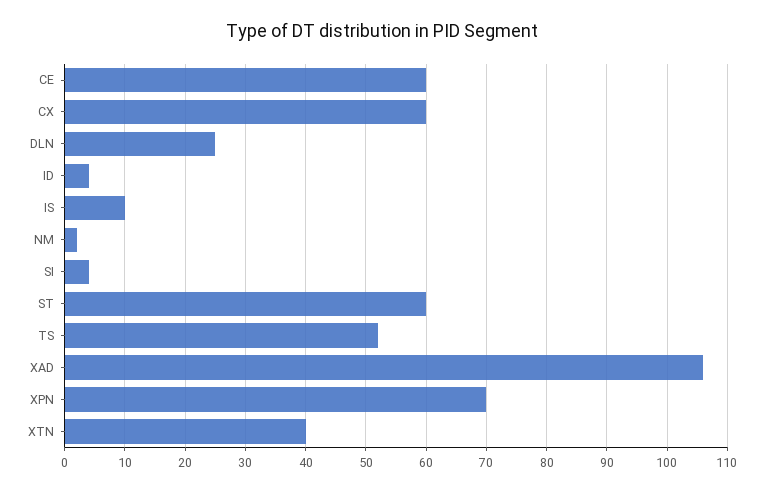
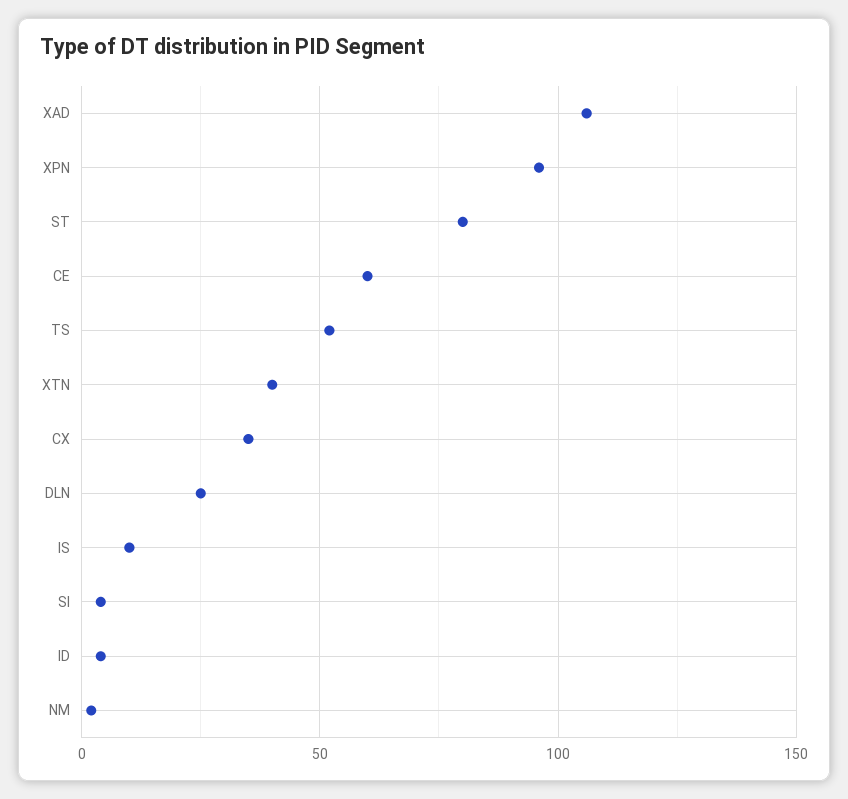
  {
    "CE": 60,
-   "CX": 60,
+   "CX": 35,
    "DLN": 25,
    "ID": 4,
    "IS": 10,
    "NM": 2,
    "SI": 4,
-   "ST": 60,
+   "ST": 80,
    "TS": 52,
    "XAD": 106,
-   "XPN": 70,
+   "XPN": 95,
    "XTN": 40
  }

